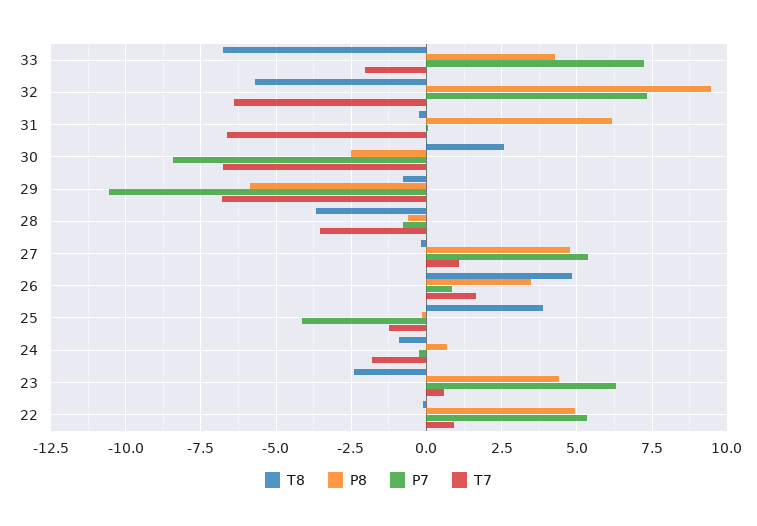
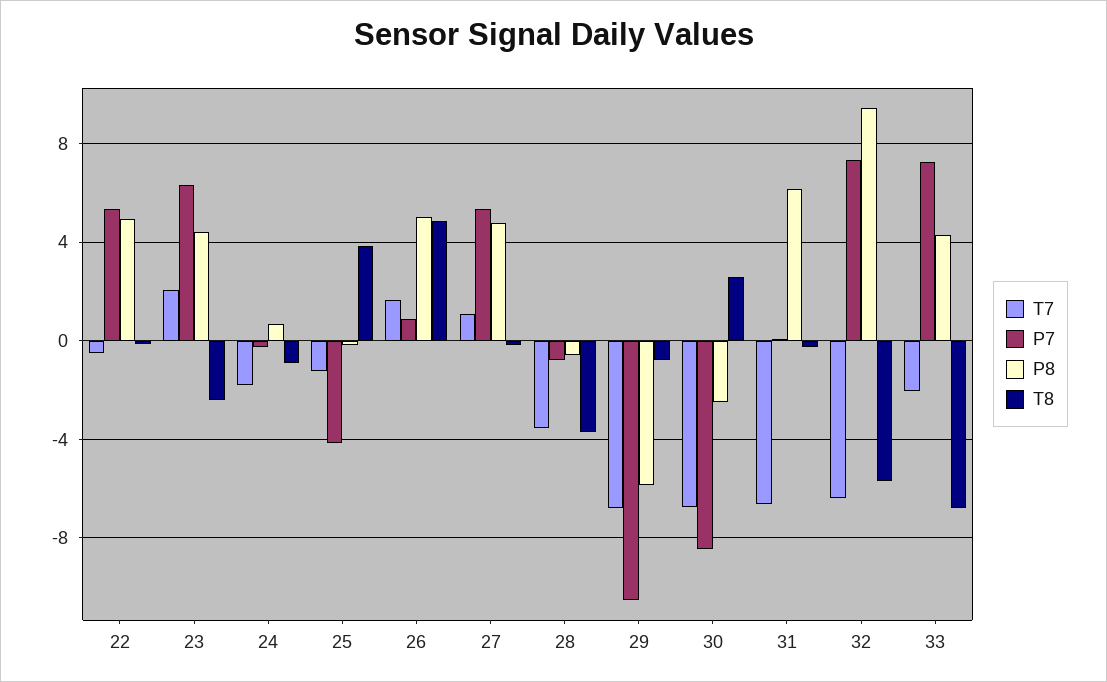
  {
    "T8": {
      "33": -6.75,
      "32": -5.75,
      "31": -0.25,
      "30": 2.5,
      "29": -0.75,
      "28": -3.75,
      "27": -0.25,
      "26": 4.75,
      "25": 3.75,
      "24": -1,
      "23": -2.5,
      "22": 0
    },
    "P8": {
      "33": 4.25,
      "32": 9.5,
      "31": 6.25,
      "30": -2.5,
      "29": -5.75,
      "28": -0.5,
      "27": 4.75,
-     "26": 3.5,
+     "26": 5,
      "25": -0.25,
      "24": 0.75,
      "23": 4.5,
      "22": 5
    },
    "P7": {
      "33": 7.25,
      "32": 7.25,
      "31": 0,
      "30": -8.5,
      "29": -10.5,
      "28": -0.75,
      "27": 5.25,
      "26": 0.75,
      "25": -4.25,
      "24": -0.25,
      "23": 6.25,
      "22": 5.25
    },
    "T7": {
      "33": -2,
      "32": -6.5,
      "31": -6.5,
      "30": -6.75,
      "29": -6.75,
      "28": -3.5,
      "27": 1,
      "26": 1.75,
      "25": -1.25,
      "24": -1.75,
-     "23": 0.5,
+     "23": 2,
-     "22": 1
+     "22": -0.5
    }
  }

